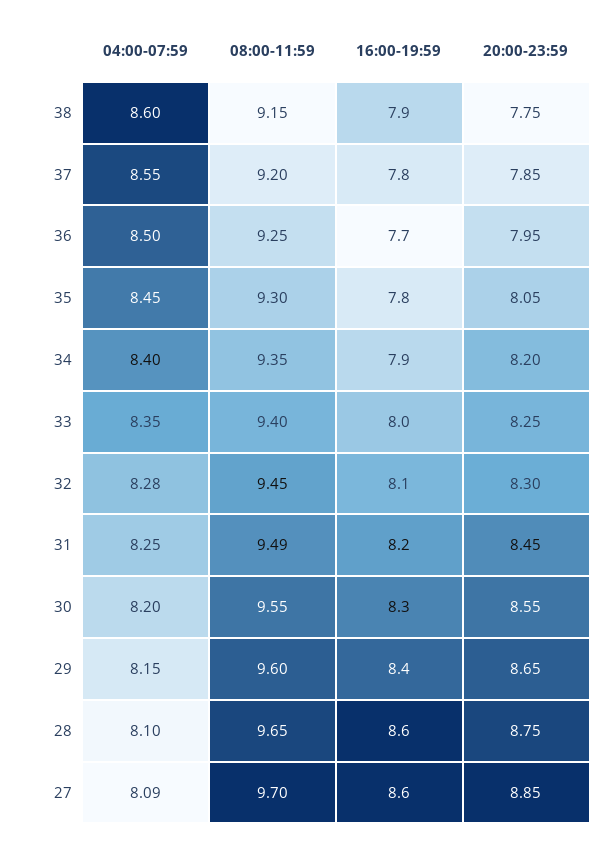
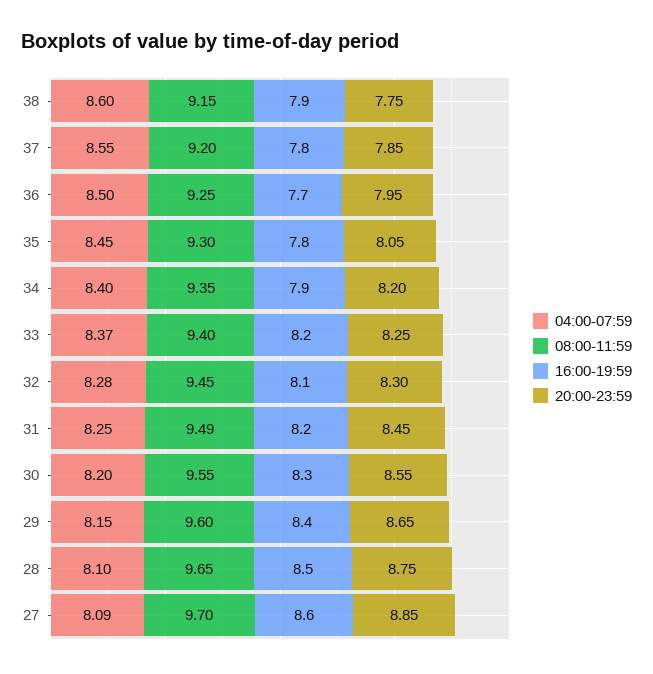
  {
    "04:00-07:59": {
      "38": 8.6,
      "37": 8.55,
      "36": 8.5,
      "35": 8.45,
      "34": 8.4,
-     "33": 8.35,
+     "33": 8.37,
      "32": 8.28,
      "31": 8.25,
      "30": 8.2,
      "29": 8.15,
      "28": 8.1,
      "27": 8.09
    },
    "08:00-11:59": {
      "38": 9.15,
      "37": 9.2,
      "36": 9.25,
      "35": 9.3,
      "34": 9.35,
      "33": 9.4,
      "32": 9.45,
      "31": 9.49,
      "30": 9.55,
      "29": 9.6,
      "28": 9.65,
      "27": 9.7
    },
    "16:00-19:59": {
      "38": 7.9,
      "37": 7.8,
      "36": 7.7,
      "35": 7.8,
      "34": 7.9,
-     "33": 8,
+     "33": 8.2,
      "32": 8.1,
      "31": 8.2,
      "30": 8.3,
      "29": 8.4,
-     "28": 8.6,
+     "28": 8.5,
      "27": 8.6
    },
    "20:00-23:59": {
      "38": 7.75,
      "37": 7.85,
      "36": 7.95,
      "35": 8.05,
      "34": 8.2,
      "33": 8.25,
      "32": 8.3,
      "31": 8.45,
      "30": 8.55,
      "29": 8.65,
      "28": 8.75,
      "27": 8.85
    }
  }

